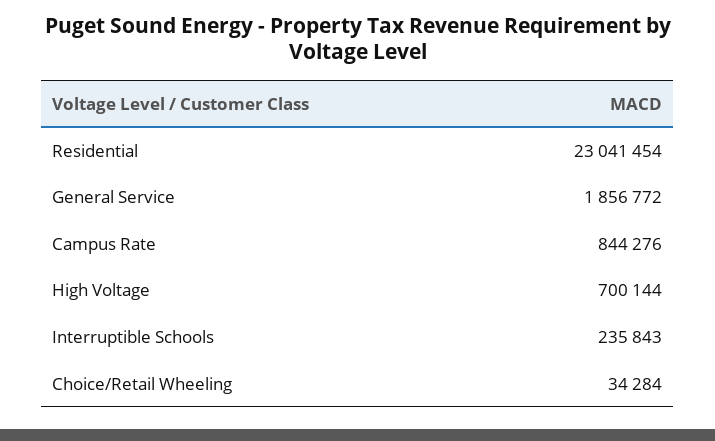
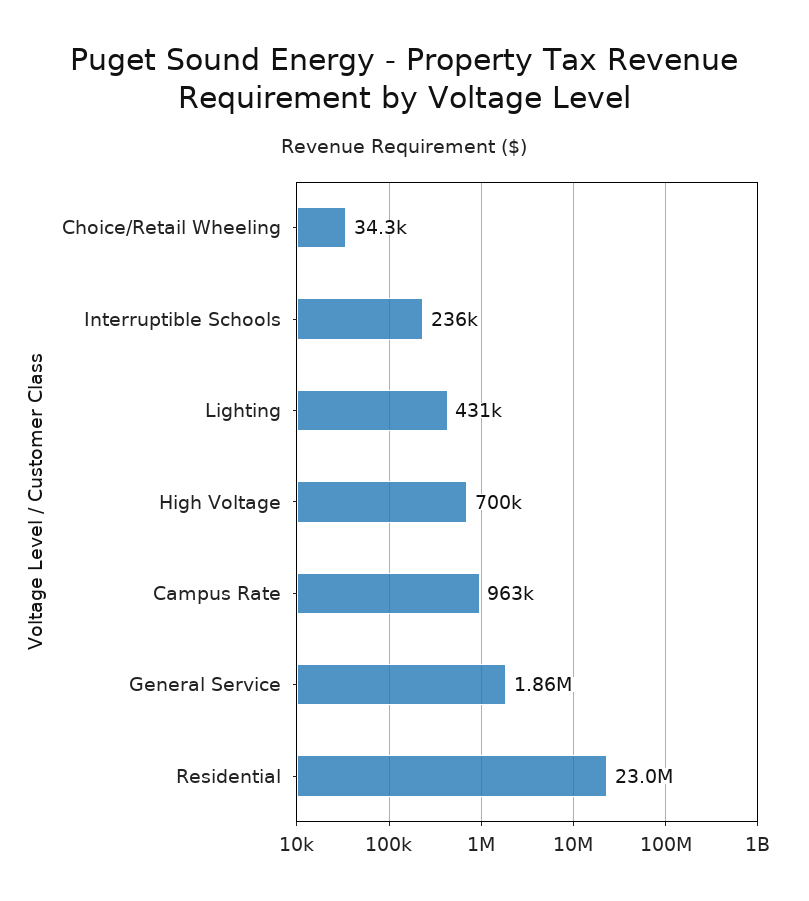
  {
    "Residential": 23041454,
    "General Service": 1856772,
-   "Campus Rate": 844276,
+   "Campus Rate": 963000,
    "High Voltage": 700144,
    "Interruptible Schools": 235843,
-   "Choice/Retail Wheeling": 34284
+   "Choice/Retail Wheeling": 34284,
+   "Lighting": 431000
  }

